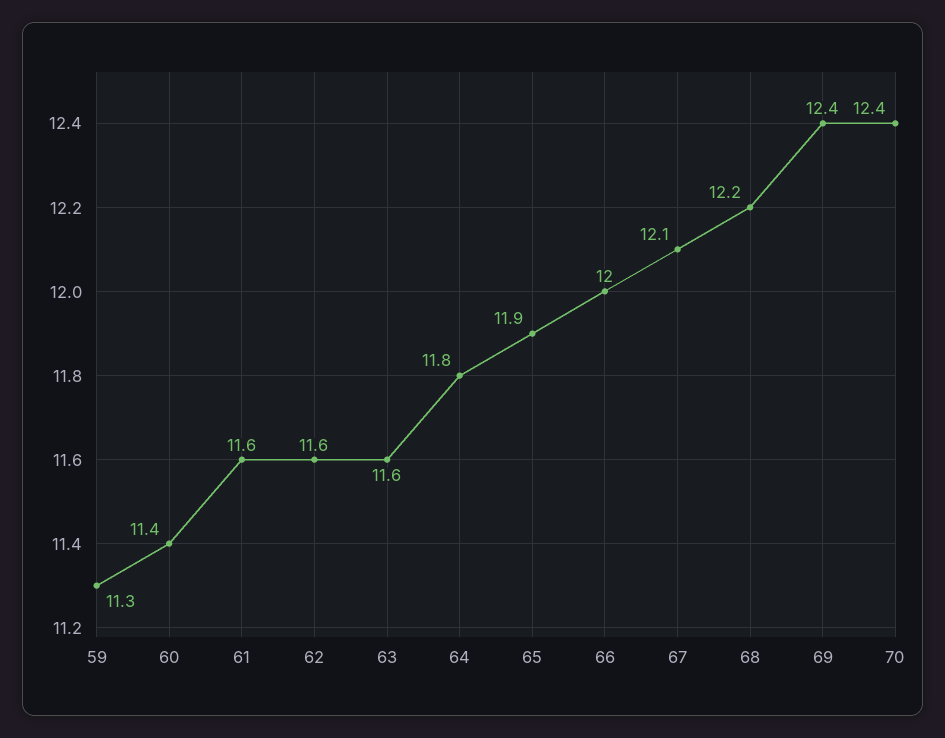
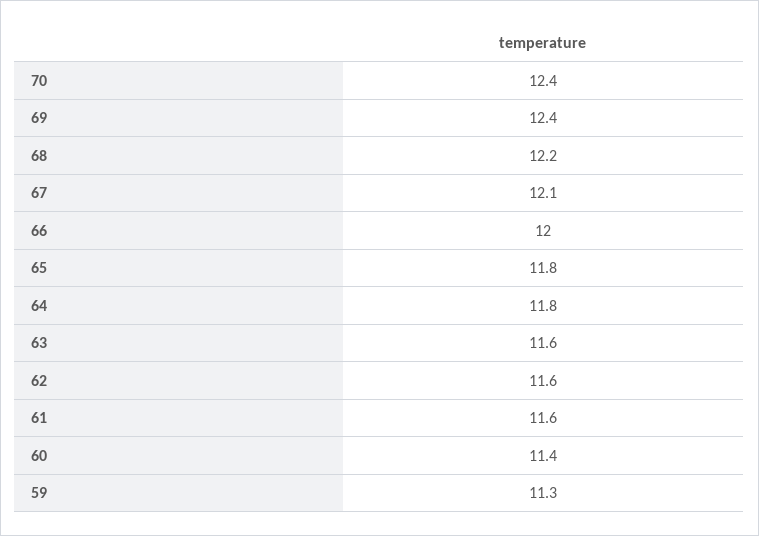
  {
    "59": 11.3,
    "60": 11.4,
    "61": 11.6,
    "62": 11.6,
    "63": 11.6,
    "64": 11.8,
-   "65": 11.9,
+   "65": 11.8,
    "66": 12,
    "67": 12.1,
    "68": 12.2,
    "69": 12.4,
    "70": 12.4
  }

